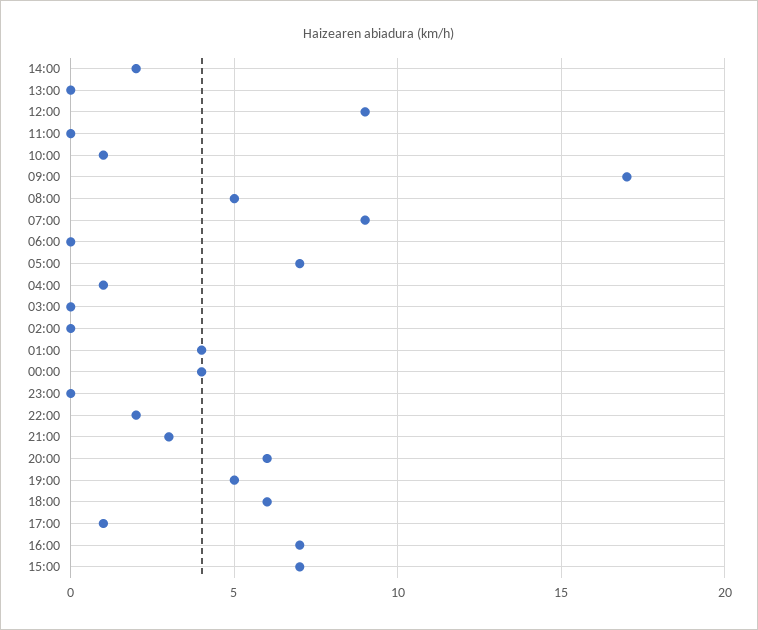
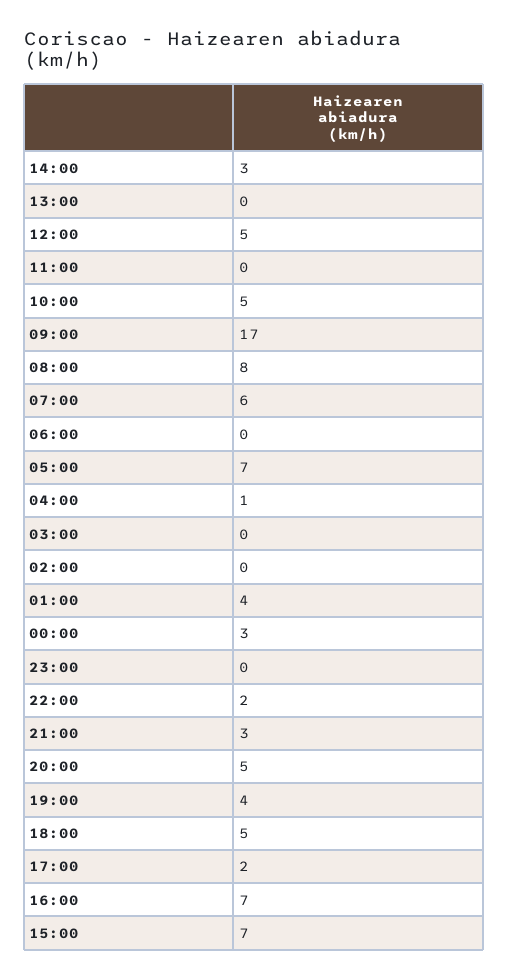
  {
-   "14:00": 2,
+   "14:00": 3,
    "13:00": 0,
-   "12:00": 9,
+   "12:00": 5,
    "11:00": 0,
-   "10:00": 1,
+   "10:00": 5,
    "09:00": 17,
-   "08:00": 5,
+   "08:00": 8,
-   "07:00": 9,
+   "07:00": 6,
    "06:00": 0,
    "05:00": 7,
    "04:00": 1,
    "03:00": 0,
    "02:00": 0,
    "01:00": 4,
-   "00:00": 4,
+   "00:00": 3,
    "23:00": 0,
    "22:00": 2,
    "21:00": 3,
-   "20:00": 6,
+   "20:00": 5,
-   "19:00": 5,
+   "19:00": 4,
-   "18:00": 6,
+   "18:00": 5,
-   "17:00": 1,
+   "17:00": 2,
    "16:00": 7,
    "15:00": 7
  }

